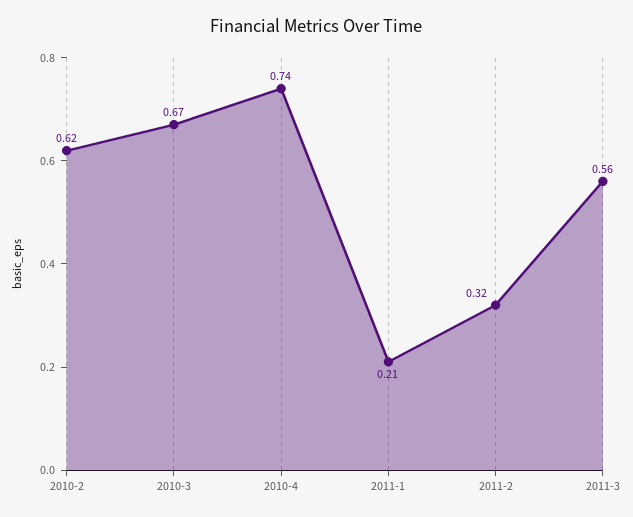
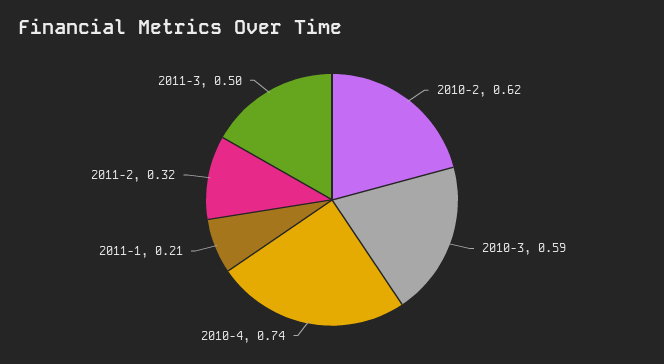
  {
    "2010-2": 0.62,
-   "2010-3": 0.67,
+   "2010-3": 0.59,
    "2010-4": 0.74,
    "2011-1": 0.21,
    "2011-2": 0.32,
-   "2011-3": 0.56
+   "2011-3": 0.5
  }

